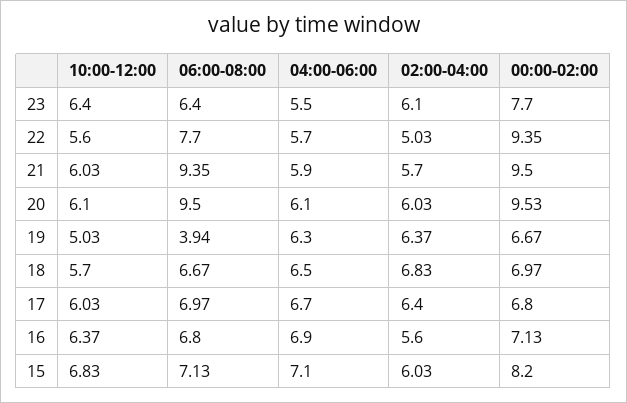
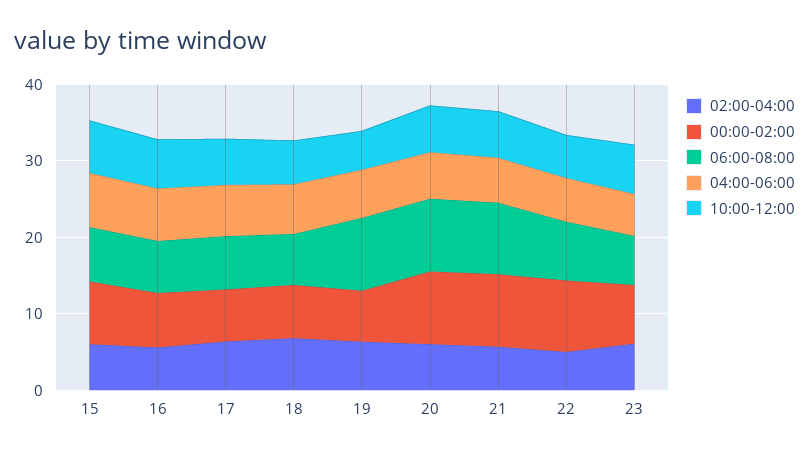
  {
    "10:00-12:00": {
      "23": 6.4,
      "22": 5.6,
      "21": 6.03,
      "20": 6.1,
      "19": 5.03,
      "18": 5.7,
      "17": 6.03,
      "16": 6.37,
      "15": 6.83
    },
    "06:00-08:00": {
      "23": 6.4,
      "22": 7.7,
      "21": 9.35,
      "20": 9.5,
-     "19": 3.94,
+     "19": 10,
      "18": 6.67,
      "17": 6.97,
      "16": 6.8,
      "15": 7.13
    },
    "04:00-06:00": {
      "23": 5.5,
      "22": 5.7,
      "21": 5.9,
      "20": 6.1,
      "19": 6.3,
      "18": 6.5,
      "17": 6.7,
      "16": 6.9,
      "15": 7.1
    },
    "02:00-04:00": {
      "23": 6.1,
      "22": 5.03,
      "21": 5.7,
      "20": 6.03,
      "19": 6.37,
      "18": 6.83,
      "17": 6.4,
      "16": 5.6,
      "15": 6.03
    },
    "00:00-02:00": {
      "23": 7.7,
      "22": 9.35,
      "21": 9.5,
      "20": 9.53,
      "19": 6.67,
      "18": 6.97,
      "17": 6.8,
      "16": 7.13,
      "15": 8.2
    }
  }

